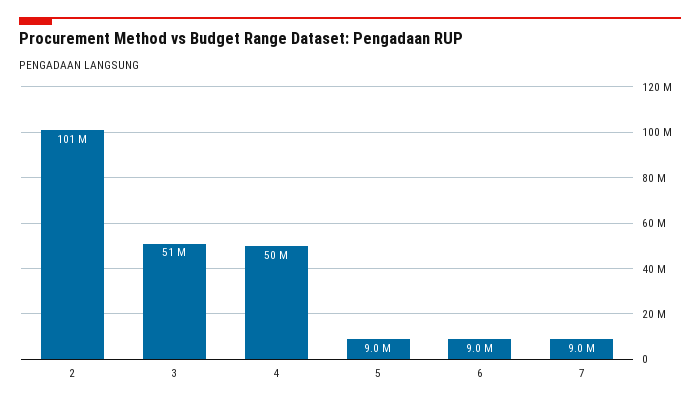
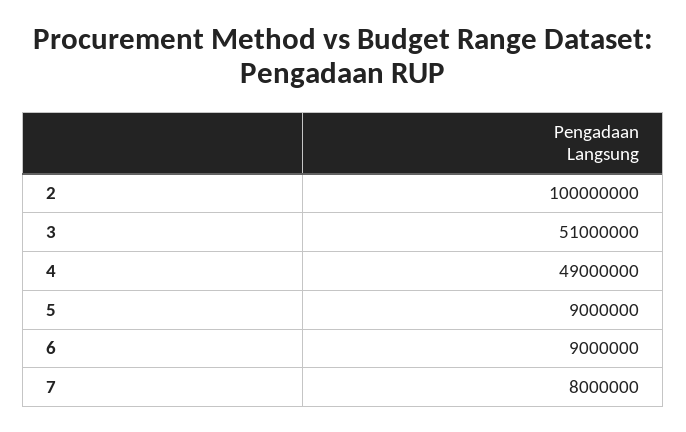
  {
-   "2": 101000000,
+   "2": 100000000,
    "3": 51000000,
-   "4": 50000000,
+   "4": 49000000,
    "5": 9000000,
    "6": 9000000,
-   "7": 9000000
+   "7": 8000000
  }

